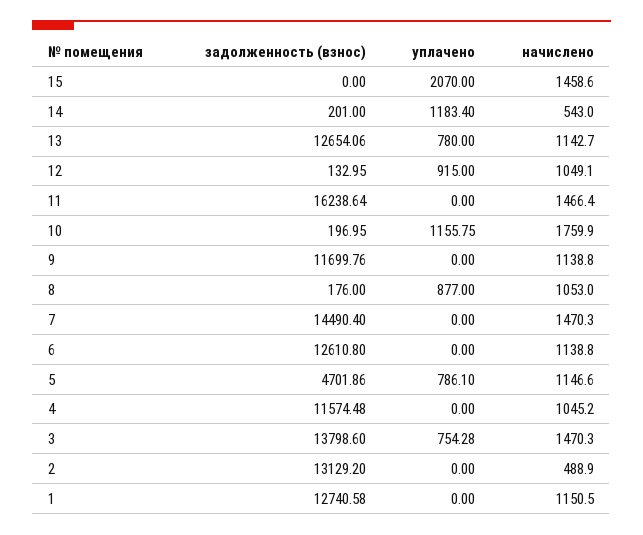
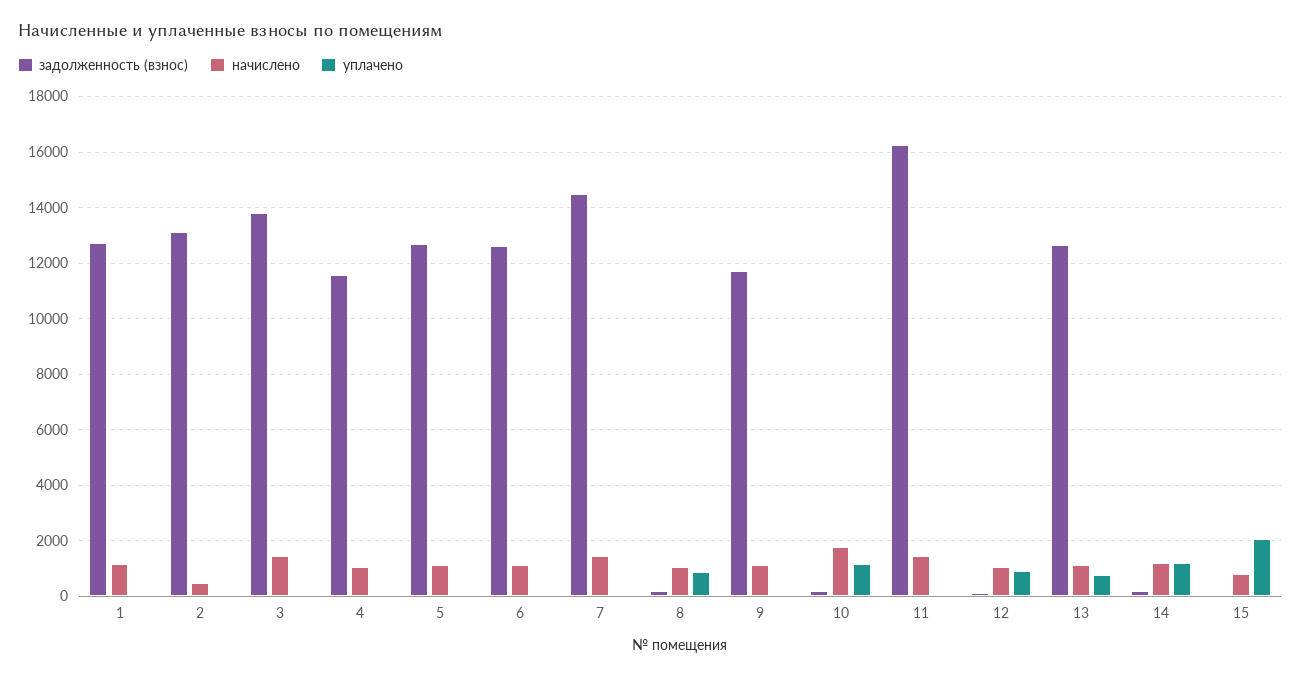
  {
    "задолженность (взнос)": {
      "15": 0,
      "14": 201,
      "13": 12654.06,
      "12": 132.95,
      "11": 16238.64,
      "10": 196.95,
      "9": 11699.76,
      "8": 176,
      "7": 14490.4,
      "6": 12610.8,
-     "5": 4701.86,
+     "5": 12750,
      "4": 11574.48,
      "3": 13798.6,
      "2": 13129.2,
      "1": 12740.58
    },
    "уплачено": {
      "15": 2070,
      "14": 1183.4,
      "13": 780,
      "12": 915,
      "11": 0,
      "10": 1155.75,
      "9": 0,
      "8": 877,
      "7": 0,
      "6": 0,
-     "5": 786.1,
+     "5": 0,
      "4": 0,
-     "3": 754.28,
+     "3": 0,
      "2": 0,
      "1": 0
    },
    "начислено": {
-     "15": 1458.6,
+     "15": 750,
-     "14": 543,
+     "14": 1250,
      "13": 1142.7,
      "12": 1049.1,
      "11": 1466.4,
      "10": 1759.9,
      "9": 1138.8,
      "8": 1053,
      "7": 1470.3,
      "6": 1138.8,
      "5": 1146.6,
      "4": 1045.2,
      "3": 1470.3,
      "2": 488.9,
      "1": 1150.5
    }
  }

